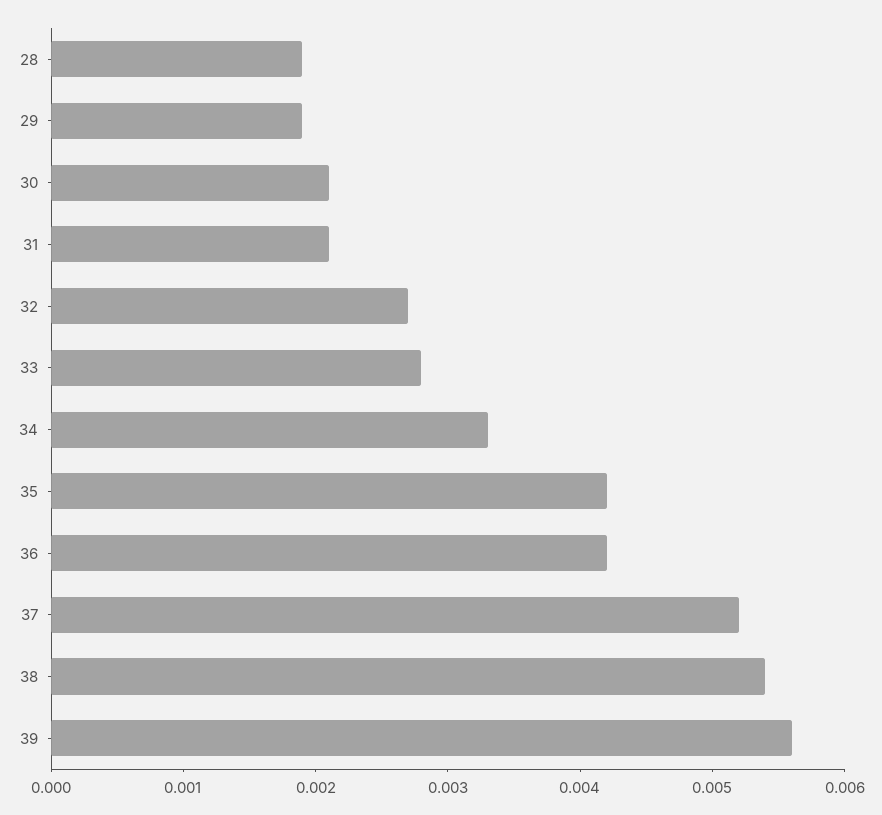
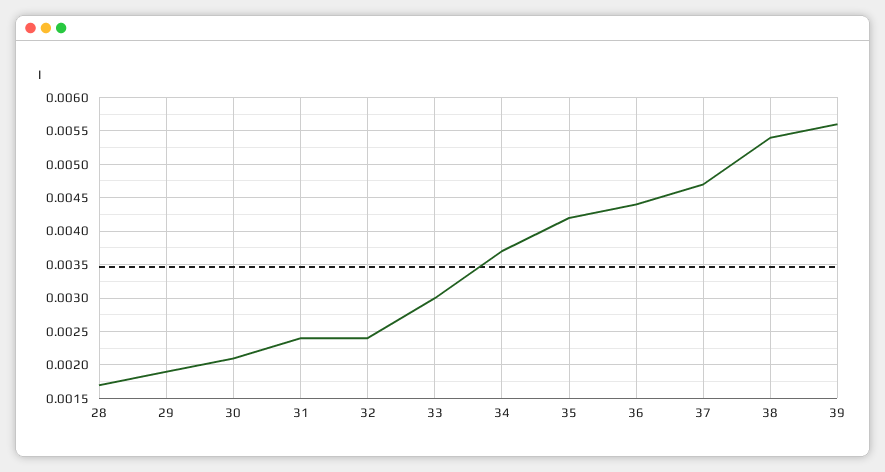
  {
-   "28": 0.0019,
+   "28": 0.0017,
    "29": 0.0019,
    "30": 0.0021,
-   "31": 0.0021,
+   "31": 0.0024,
-   "32": 0.0027,
+   "32": 0.0024,
-   "33": 0.0028,
+   "33": 0.003,
-   "34": 0.0033,
+   "34": 0.0037,
    "35": 0.0042,
-   "36": 0.0042,
+   "36": 0.0044,
-   "37": 0.0052,
+   "37": 0.0047,
    "38": 0.0054,
    "39": 0.0056
  }

